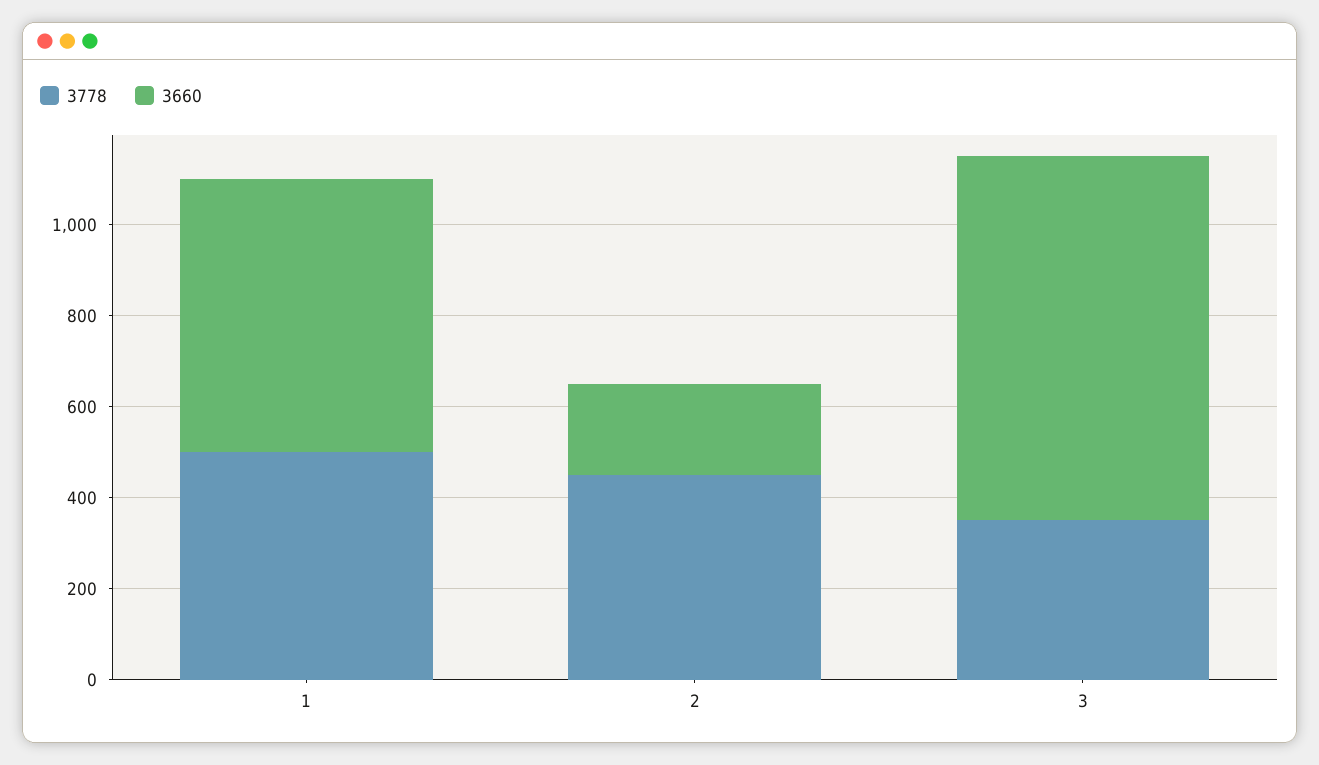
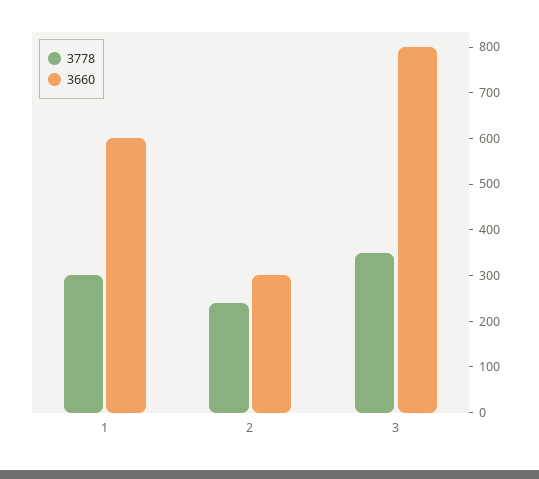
  {
    "3778": {
-     "1": 500,
+     "1": 300,
-     "2": 450,
+     "2": 240,
      "3": 360
    },
    "3660": {
      "1": 600,
-     "2": 200,
+     "2": 300,
      "3": 800
    }
  }

